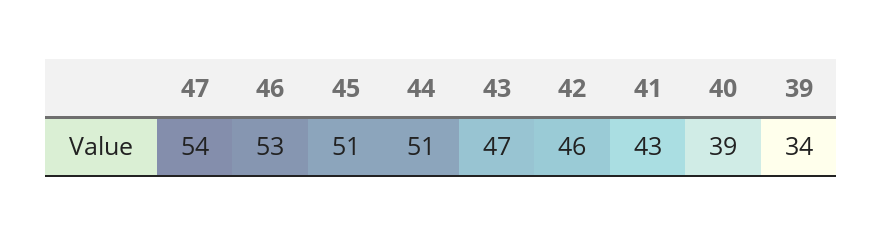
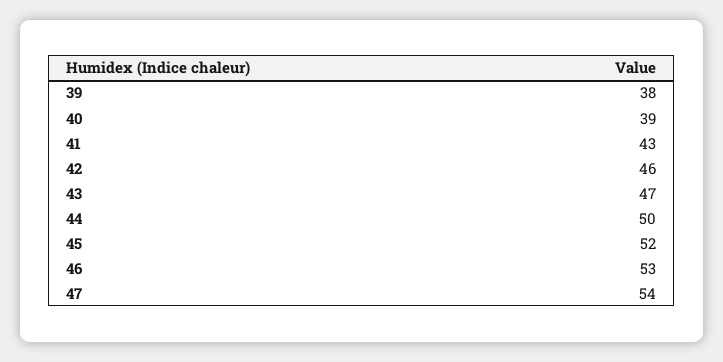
  {
    "47": 54,
    "46": 53,
-   "45": 51,
+   "45": 52,
-   "44": 51,
+   "44": 50,
    "43": 47,
    "42": 46,
    "41": 43,
    "40": 39,
-   "39": 34
+   "39": 38
  }

